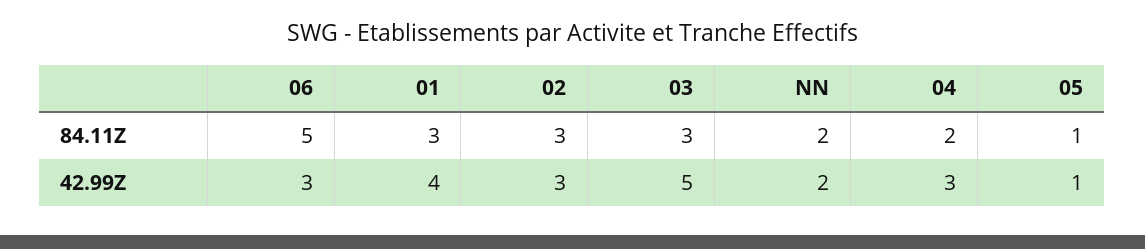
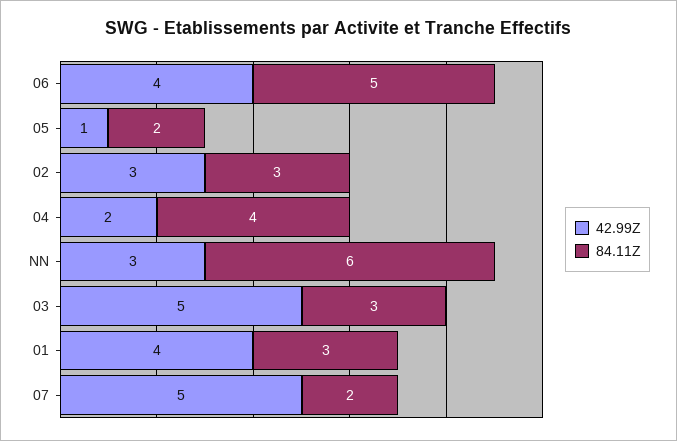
  {
    "84.11Z": {
      "06": 5,
      "01": 3,
      "02": 3,
      "03": 3,
-     "NN": 2,
+     "NN": 6,
-     "04": 2,
+     "04": 4,
-     "05": 1
+     "05": 2,
+     "07": 2
    },
    "42.99Z": {
-     "06": 3,
+     "06": 4,
      "01": 4,
      "02": 3,
      "03": 5,
-     "NN": 2,
+     "NN": 3,
-     "04": 3,
+     "04": 2,
-     "05": 1
+     "05": 1,
+     "07": 5
    }
  }

